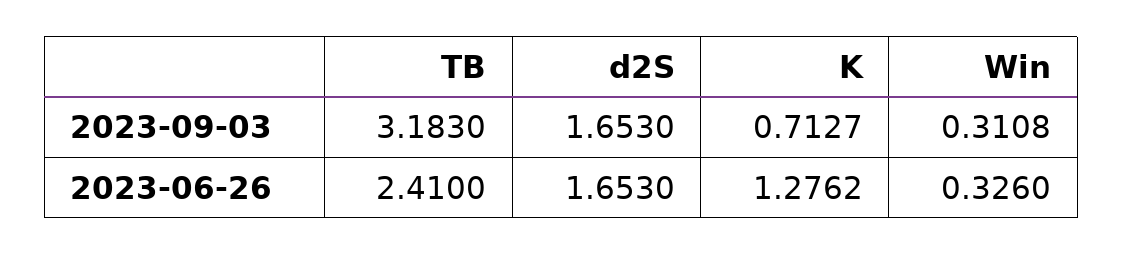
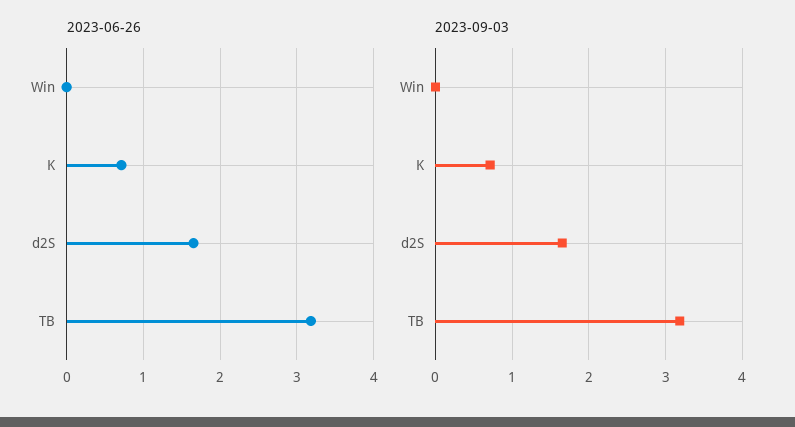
  {
    "2023-09-03": {
      "TB": 3.183,
      "d2S": 1.653,
      "K": 0.7127,
-     "Win": 0.3108
+     "Win": 0
    },
    "2023-06-26": {
-     "TB": 2.41,
+     "TB": 3.2,
      "d2S": 1.653,
-     "K": 1.2762,
+     "K": 0.7,
-     "Win": 0.326
+     "Win": 0
    }
  }

